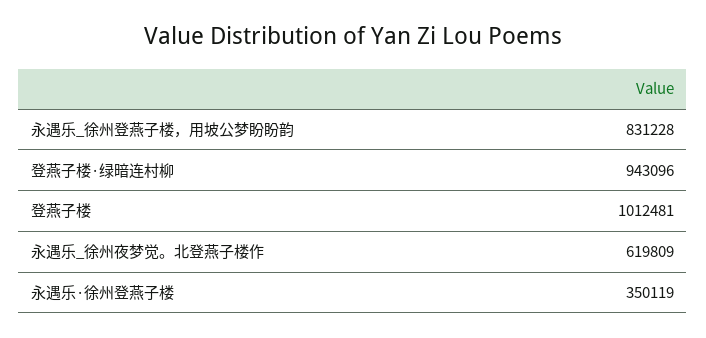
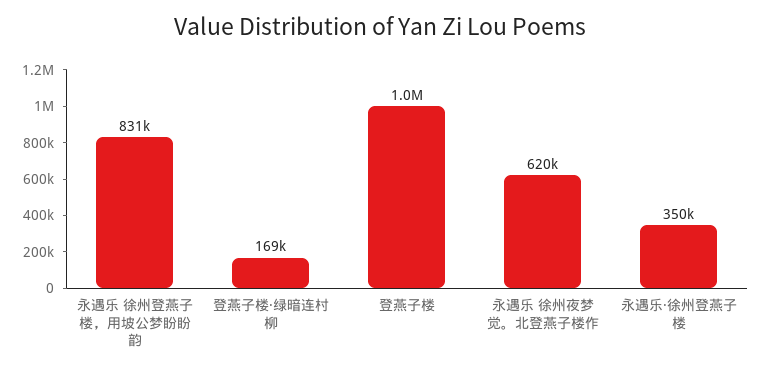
  {
    "永遇乐_徐州登燕子楼，用坡公梦盼盼韵": 831228,
-   "登燕子楼·绿暗连村柳": 943096,
+   "登燕子楼·绿暗连村柳": 169000,
    "登燕子楼": 1012481,
    "永遇乐_徐州夜梦觉。北登燕子楼作": 619809,
    "永遇乐·徐州登燕子楼": 350119
  }

